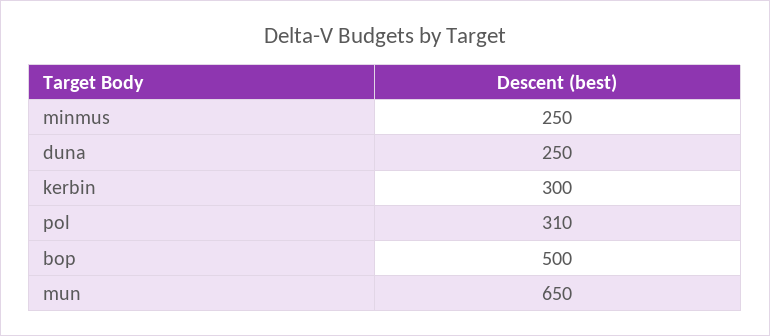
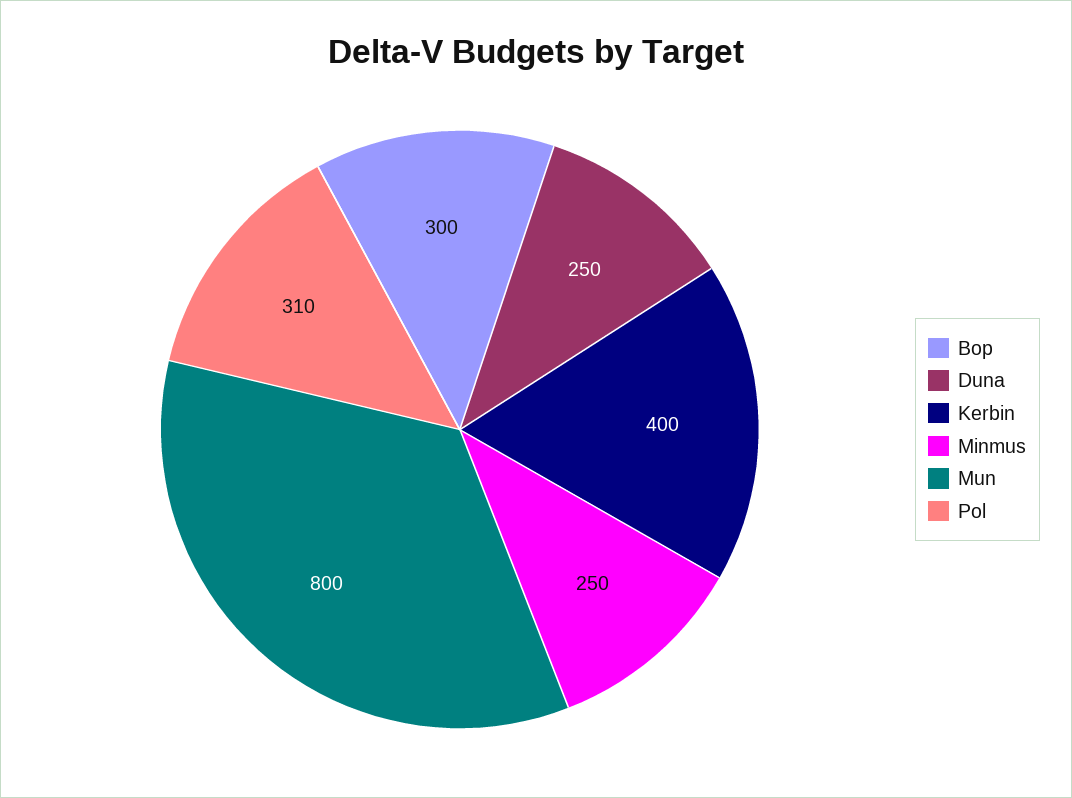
  {
    "minmus": 250,
    "duna": 250,
-   "kerbin": 300,
+   "kerbin": 400,
    "pol": 310,
-   "bop": 500,
+   "bop": 300,
-   "mun": 650
+   "mun": 800
  }

